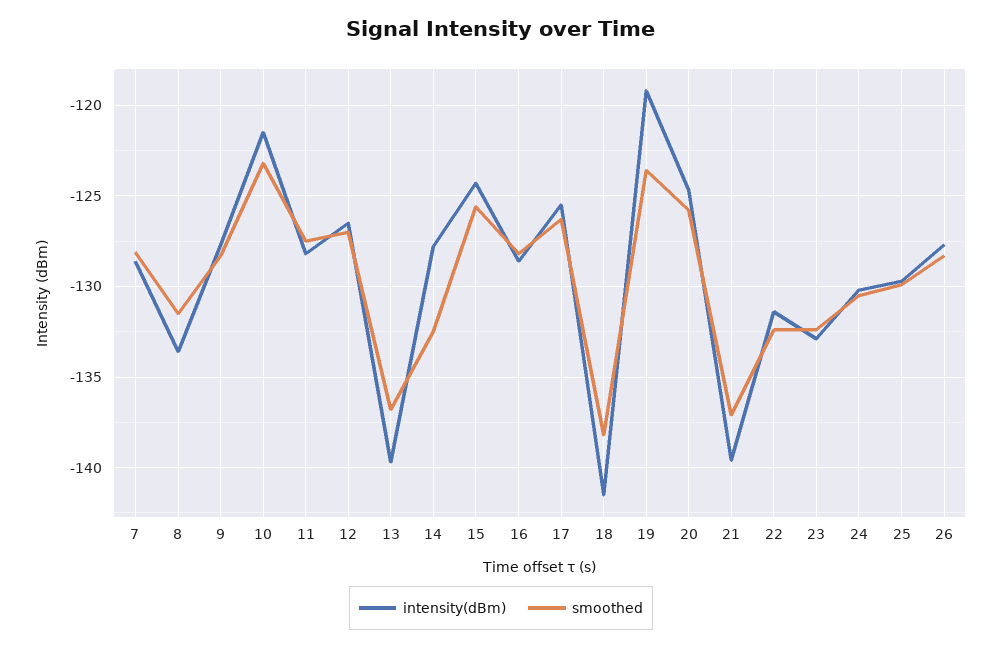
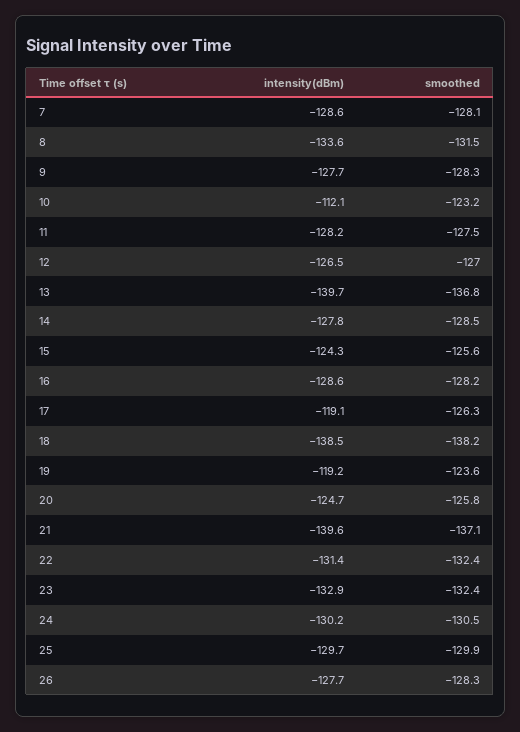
  {
    "intensity(dBm)": {
      "7": -128.6,
      "8": -133.6,
      "9": -127.7,
-     "10": -121.5,
+     "10": -112.1,
      "11": -128.2,
      "12": -126.5,
      "13": -139.7,
      "14": -127.8,
      "15": -124.3,
      "16": -128.6,
-     "17": -125.5,
+     "17": -119.1,
-     "18": -141.5,
+     "18": -138.5,
      "19": -119.2,
      "20": -124.7,
      "21": -139.6,
      "22": -131.4,
      "23": -132.9,
      "24": -130.2,
      "25": -129.7,
      "26": -127.7
    },
    "smoothed": {
      "7": -128.1,
      "8": -131.5,
      "9": -128.3,
      "10": -123.2,
      "11": -127.5,
      "12": -127,
      "13": -136.8,
-     "14": -132.5,
+     "14": -128.5,
      "15": -125.6,
      "16": -128.2,
      "17": -126.3,
      "18": -138.2,
      "19": -123.6,
      "20": -125.8,
      "21": -137.1,
      "22": -132.4,
      "23": -132.4,
      "24": -130.5,
      "25": -129.9,
      "26": -128.3
    }
  }

